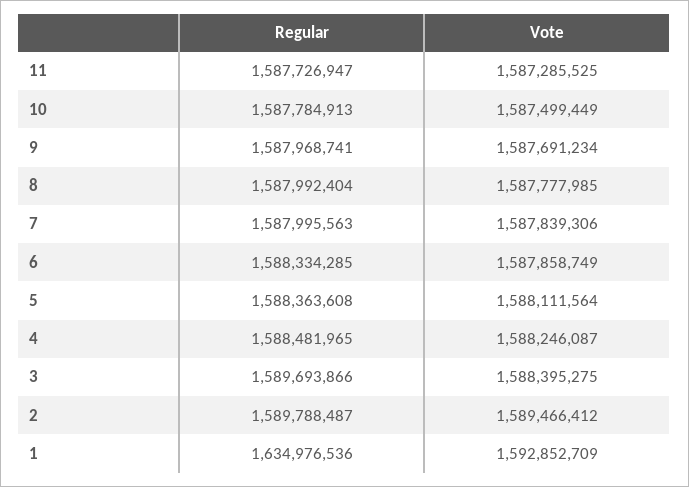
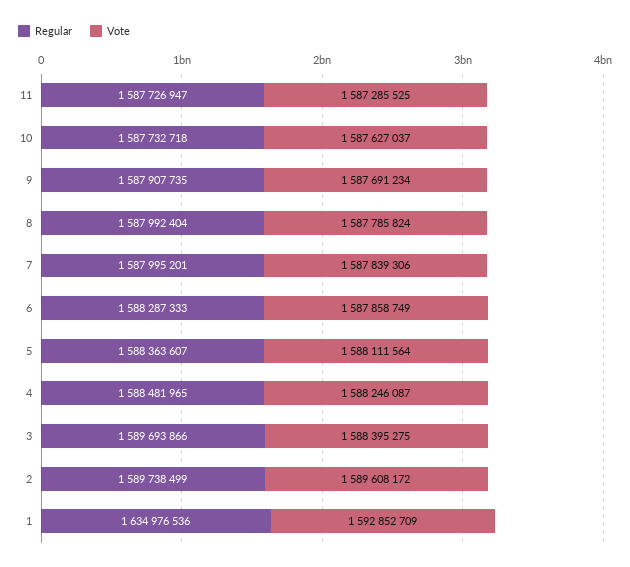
  {
    "Regular": {
      "11": 1587726947,
-     "10": 1587784913,
+     "10": 1587732718,
-     "9": 1587968741,
+     "9": 1587907735,
      "8": 1587992404,
-     "7": 1587995563,
+     "7": 1587995201,
-     "6": 1588334285,
+     "6": 1588287333,
-     "5": 1588363608,
+     "5": 1588363607,
      "4": 1588481965,
      "3": 1589693866,
-     "2": 1589788487,
+     "2": 1589738499,
      "1": 1634976536
    },
    "Vote": {
      "11": 1587285525,
-     "10": 1587499449,
+     "10": 1587627037,
      "9": 1587691234,
-     "8": 1587777985,
+     "8": 1587785824,
      "7": 1587839306,
      "6": 1587858749,
      "5": 1588111564,
      "4": 1588246087,
      "3": 1588395275,
-     "2": 1589466412,
+     "2": 1589608172,
      "1": 1592852709
    }
  }

